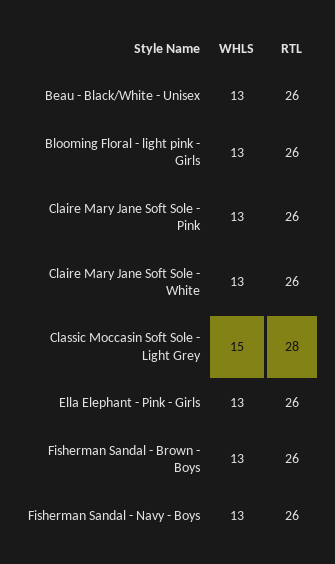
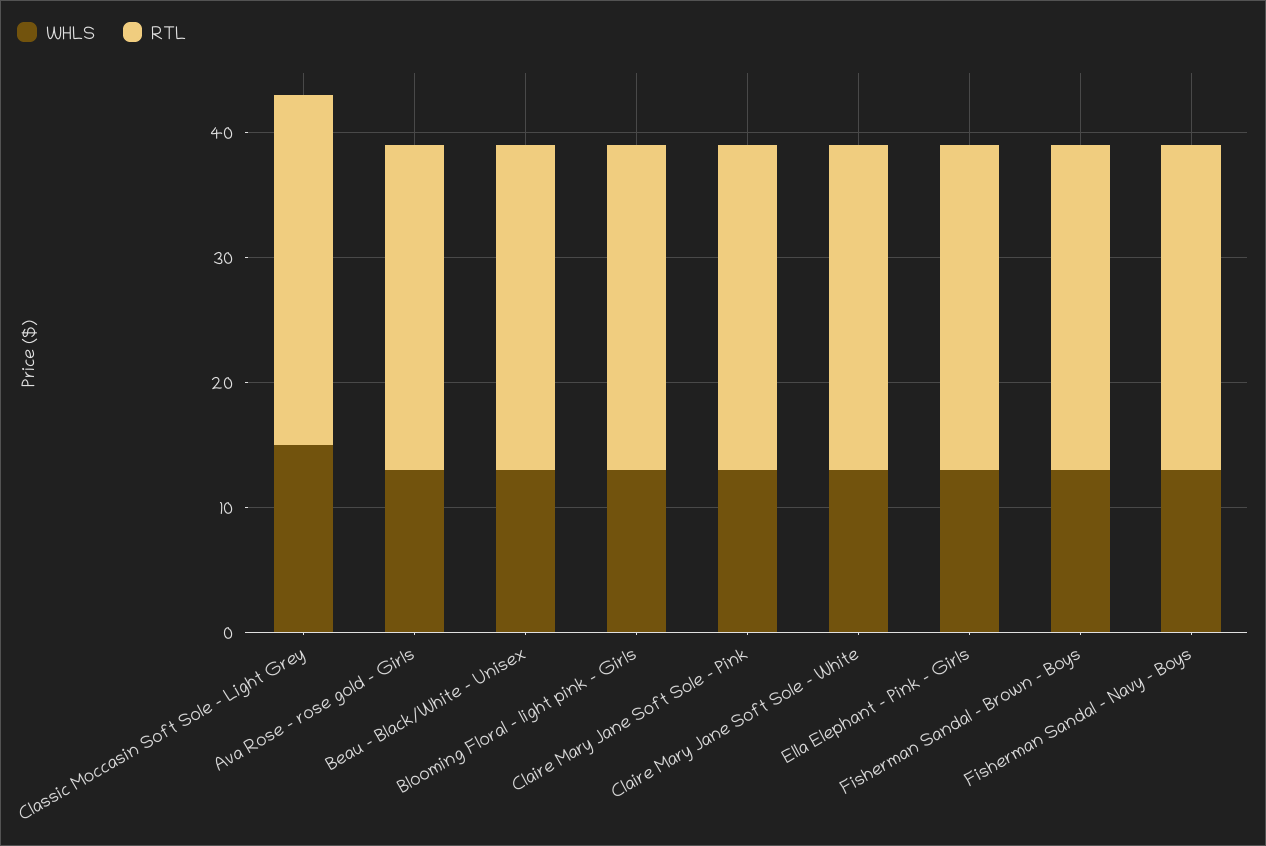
  {
    "WHLS": {
      "Beau - Black/White - Unisex": 13,
      "Blooming Floral - light pink - Girls": 13,
      "Claire Mary Jane Soft Sole - Pink": 13,
      "Claire Mary Jane Soft Sole - White": 13,
      "Classic Moccasin Soft Sole - Light Grey": 15,
      "Ella Elephant - Pink - Girls": 13,
      "Fisherman Sandal - Brown - Boys": 13,
-     "Fisherman Sandal - Navy - Boys": 13
+     "Fisherman Sandal - Navy - Boys": 13,
+     "Ava Rose - rose gold - Girls": 13
    },
    "RTL": {
      "Beau - Black/White - Unisex": 26,
      "Blooming Floral - light pink - Girls": 26,
      "Claire Mary Jane Soft Sole - Pink": 26,
      "Claire Mary Jane Soft Sole - White": 26,
      "Classic Moccasin Soft Sole - Light Grey": 28,
      "Ella Elephant - Pink - Girls": 26,
      "Fisherman Sandal - Brown - Boys": 26,
-     "Fisherman Sandal - Navy - Boys": 26
+     "Fisherman Sandal - Navy - Boys": 26,
+     "Ava Rose - rose gold - Girls": 26
    }
  }

